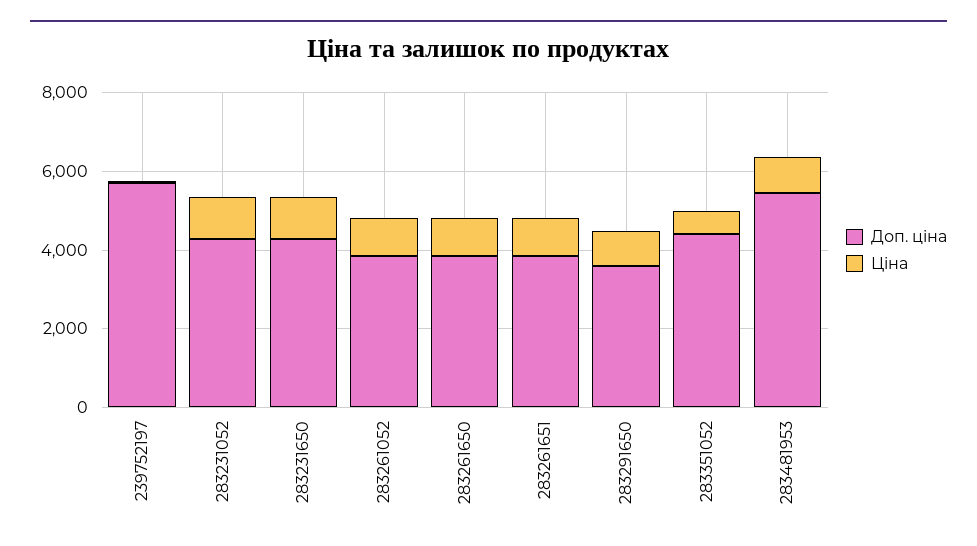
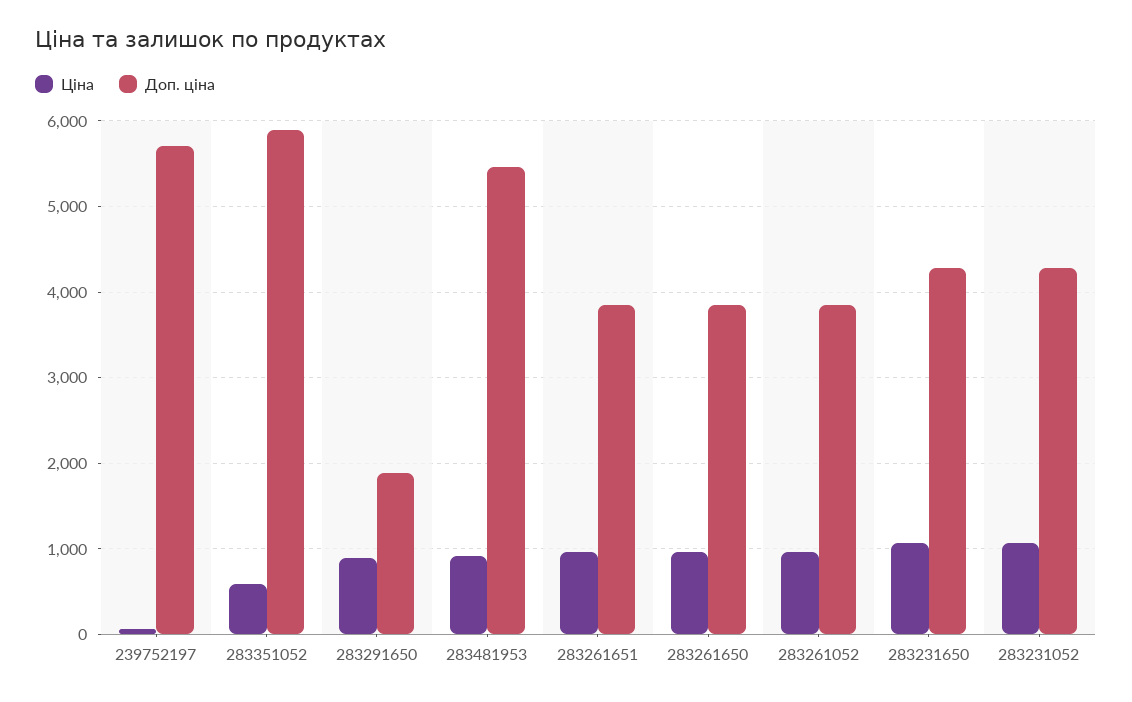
  {
    "Доп. ціна": {
      "239752197": 5700,
      "283231052": 4300,
      "283231650": 4300,
      "283261052": 3900,
      "283261650": 3900,
      "283261651": 3900,
-     "283291650": 3500,
+     "283291650": 1900,
-     "283351052": 4500,
+     "283351052": 5900,
      "283481953": 5500
    },
    "Ціна": {
      "239752197": 100,
      "283231052": 1100,
      "283231650": 1100,
      "283261052": 1000,
      "283261650": 1000,
      "283261651": 1000,
      "283291650": 900,
      "283351052": 600,
      "283481953": 900
    }
  }

